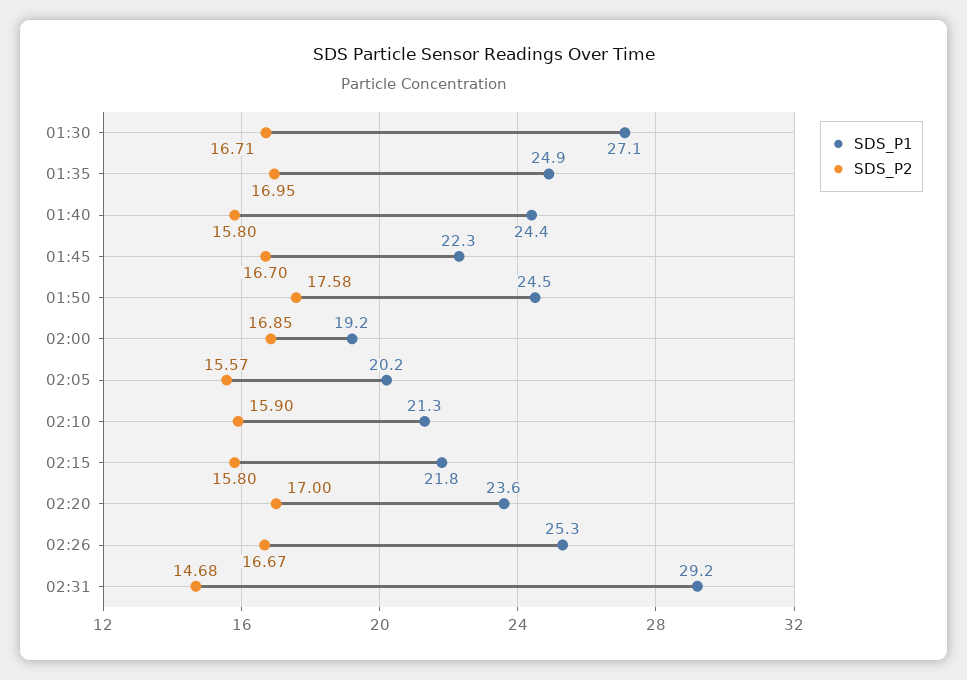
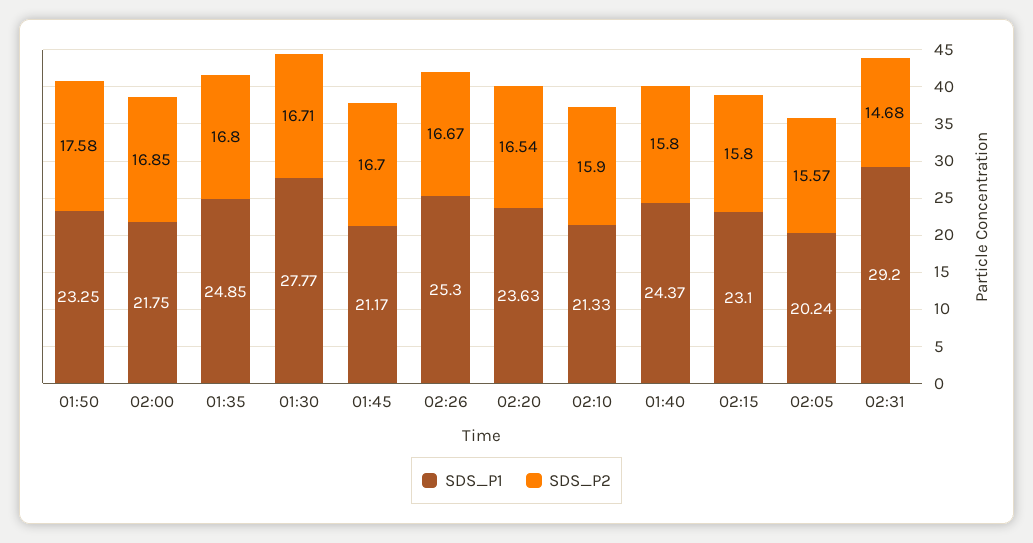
  {
    "SDS_P1": {
-     "01:30": 27.1,
+     "01:30": 27.77,
      "01:35": 24.85,
      "01:40": 24.37,
-     "01:45": 22.3,
+     "01:45": 21.17,
-     "01:50": 24.5,
+     "01:50": 23.25,
-     "02:00": 19.2,
+     "02:00": 21.75,
      "02:05": 20.24,
      "02:10": 21.33,
-     "02:15": 21.8,
+     "02:15": 23.1,
      "02:20": 23.63,
      "02:26": 25.3,
      "02:31": 29.2
    },
    "SDS_P2": {
      "01:30": 16.71,
-     "01:35": 16.95,
+     "01:35": 16.8,
      "01:40": 15.8,
      "01:45": 16.7,
      "01:50": 17.58,
      "02:00": 16.85,
      "02:05": 15.57,
      "02:10": 15.9,
      "02:15": 15.8,
-     "02:20": 17,
+     "02:20": 16.54,
      "02:26": 16.67,
      "02:31": 14.68
    }
  }

